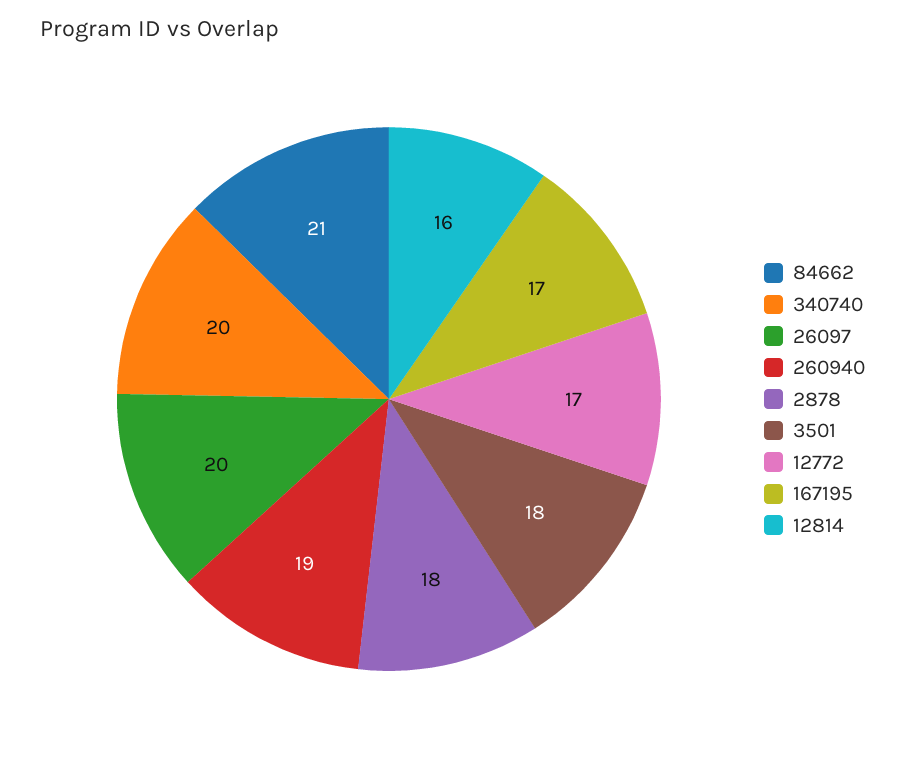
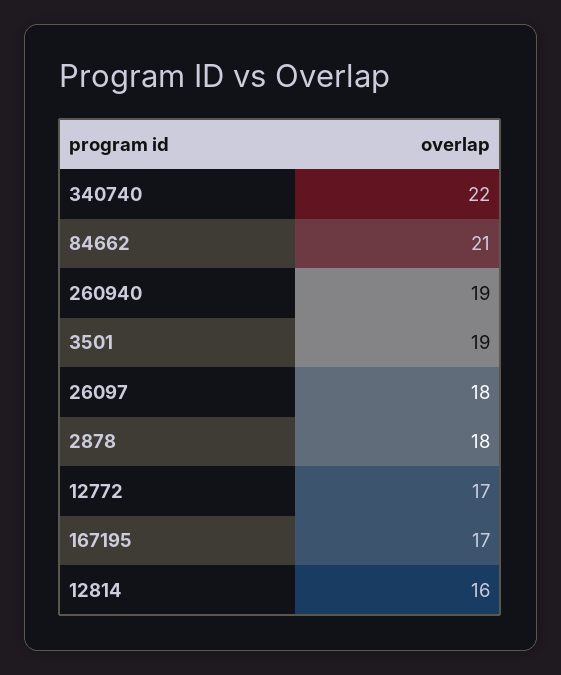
  {
    "84662": 21,
-   "340740": 20,
+   "340740": 22,
-   "26097": 20,
+   "26097": 18,
    "260940": 19,
    "2878": 18,
-   "3501": 18,
+   "3501": 19,
    "12772": 17,
    "167195": 17,
    "12814": 16
  }

